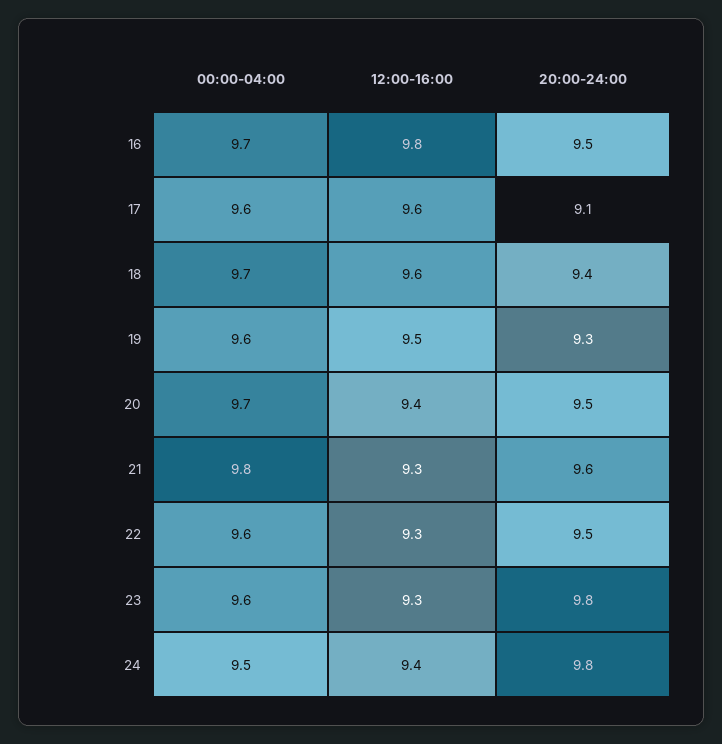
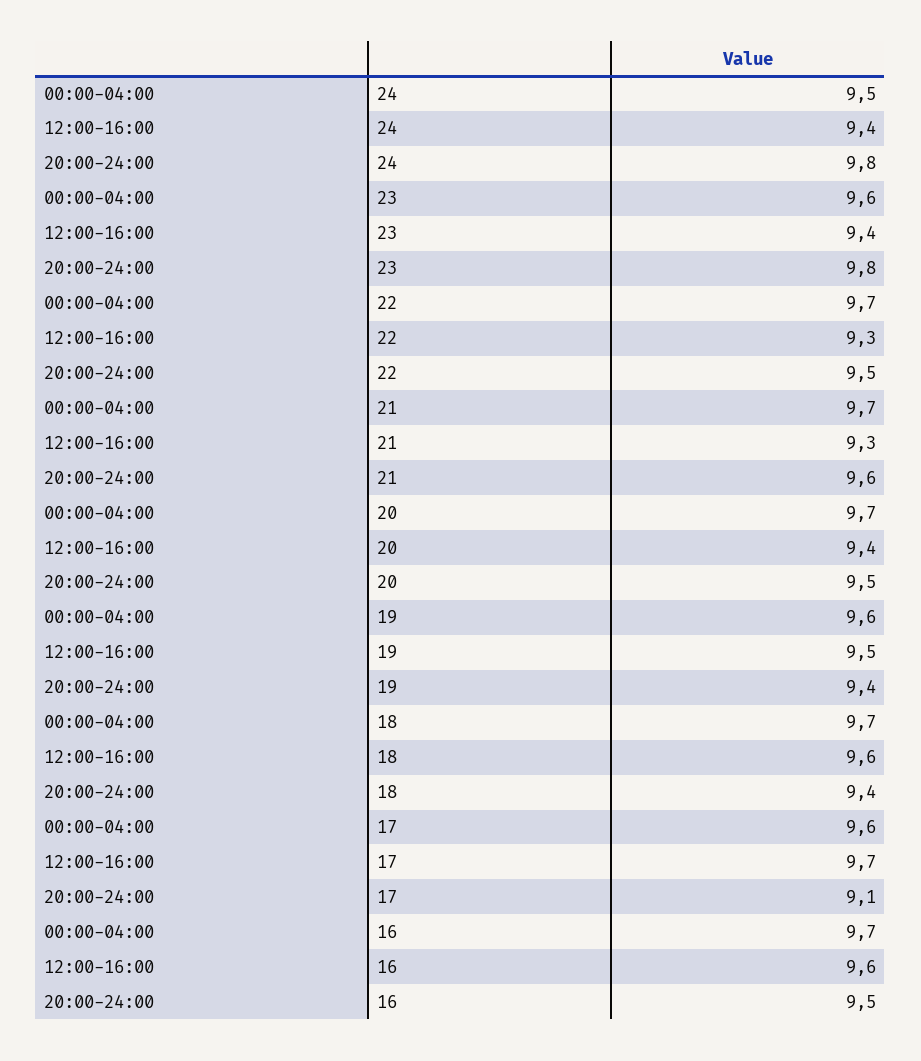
  {
    "00:00-04:00": {
      "16": 9.7,
      "17": 9.6,
      "18": 9.7,
      "19": 9.6,
      "20": 9.7,
-     "21": 9.8,
+     "21": 9.7,
-     "22": 9.6,
+     "22": 9.7,
      "23": 9.6,
      "24": 9.5
    },
    "12:00-16:00": {
-     "16": 9.8,
+     "16": 9.6,
-     "17": 9.6,
+     "17": 9.7,
      "18": 9.6,
      "19": 9.5,
      "20": 9.4,
      "21": 9.3,
      "22": 9.3,
-     "23": 9.3,
+     "23": 9.4,
      "24": 9.4
    },
    "20:00-24:00": {
      "16": 9.5,
      "17": 9.1,
      "18": 9.4,
-     "19": 9.3,
+     "19": 9.4,
      "20": 9.5,
      "21": 9.6,
      "22": 9.5,
      "23": 9.8,
      "24": 9.8
    }
  }

